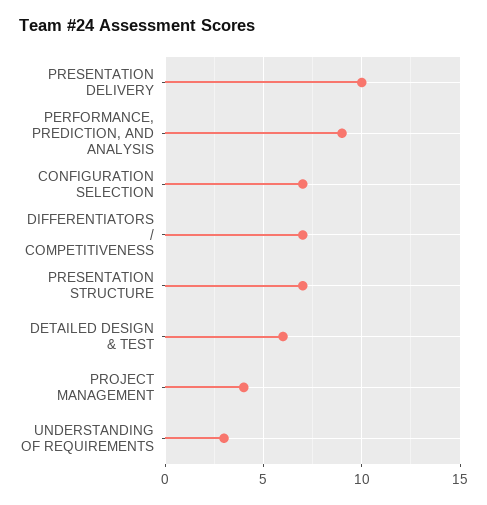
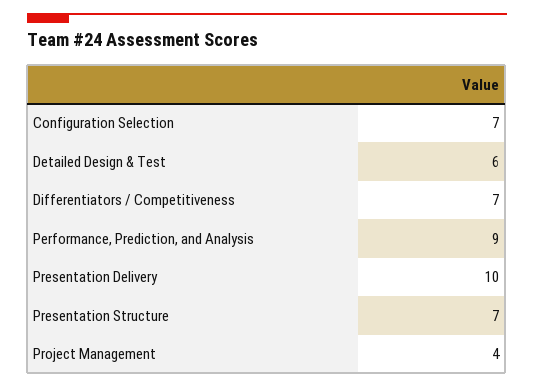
  {
    "PRESENTATION DELIVERY": 10,
    "PERFORMANCE, PREDICTION, AND ANALYSIS": 9,
    "CONFIGURATION SELECTION": 7,
    "DIFFERENTIATORS / COMPETITIVENESS": 7,
    "PRESENTATION STRUCTURE": 7,
    "DETAILED DESIGN & TEST": 6,
-   "PROJECT MANAGEMENT": 4,
+   "PROJECT MANAGEMENT": 4
-   "UNDERSTANDING OF REQUIREMENTS": 3
  }

